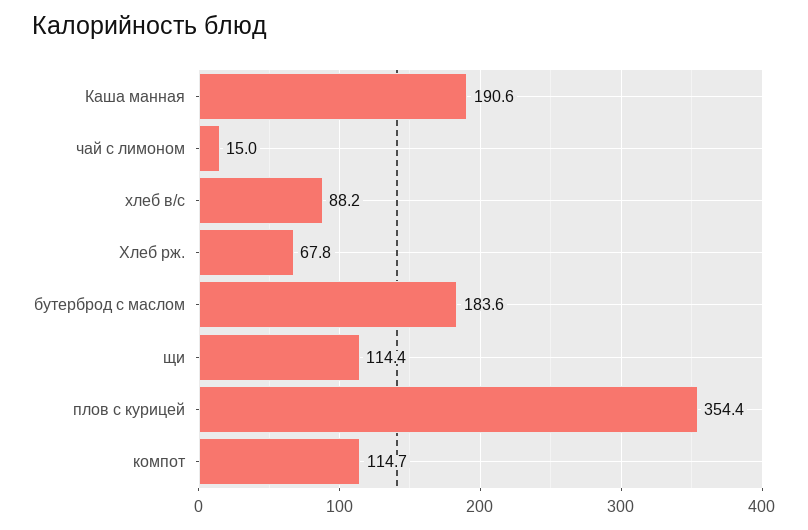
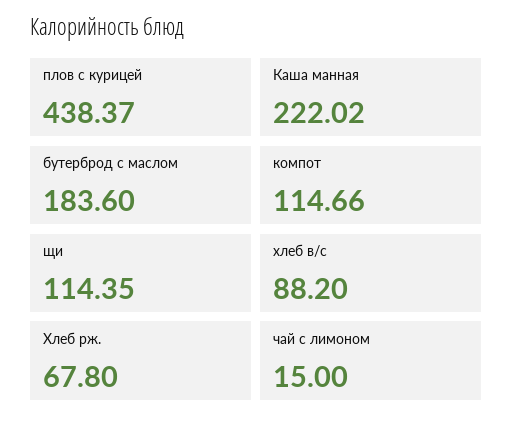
  {
-   "Каша манная": 190.6,
+   "Каша манная": 222.02,
    "чай с лимоном": 15,
    "хлеб в/с": 88.2,
    "Хлеб рж.": 67.8,
    "бутерброд с маслом": 183.6,
    "щи": 114.35,
-   "плов с курицей": 354.4,
+   "плов с курицей": 438.37,
    "компот": 114.66
  }

